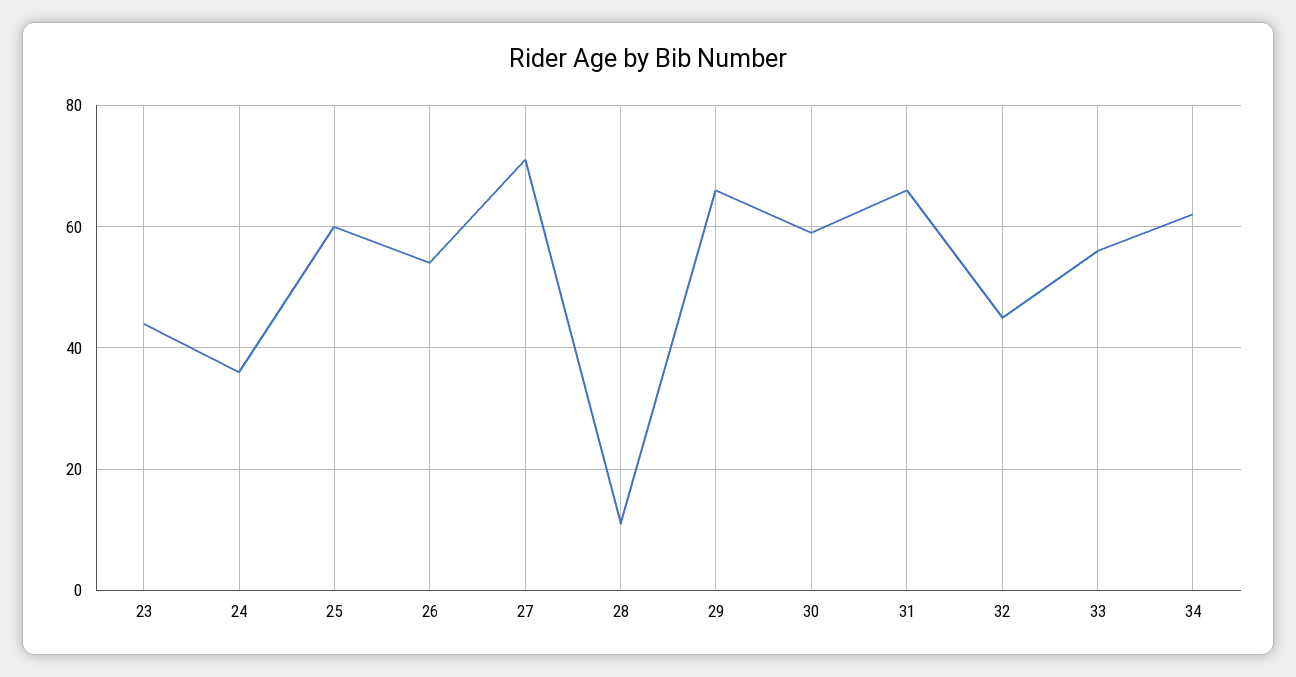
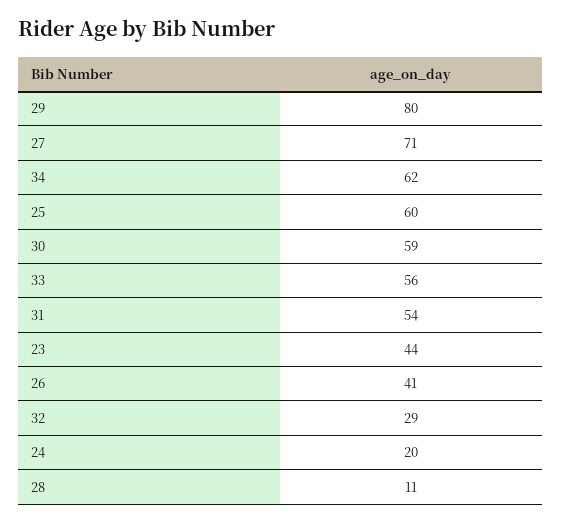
  {
    "23": 44,
-   "24": 35,
+   "24": 20,
    "25": 60,
-   "26": 55,
+   "26": 41,
    "27": 71,
    "28": 11,
-   "29": 65,
+   "29": 80,
    "30": 59,
-   "31": 65,
+   "31": 54,
-   "32": 45,
+   "32": 29,
    "33": 56,
    "34": 62
  }

